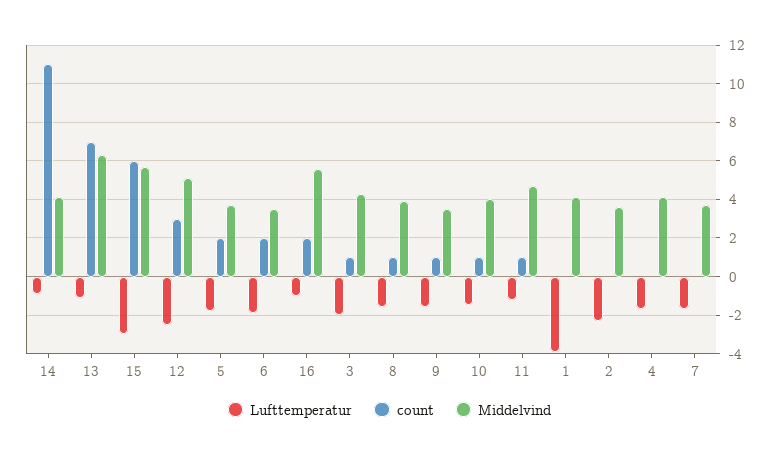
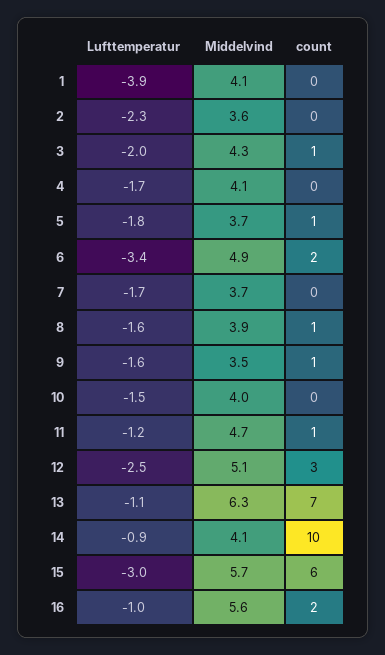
  {
    "Lufttemperatur": {
      "14": -0.9,
      "13": -1.1,
      "15": -3,
      "12": -2.5,
      "5": -1.8,
-     "6": -2,
+     "6": -3.4,
      "16": -1,
      "3": -2,
      "8": -1.6,
      "9": -1.6,
      "10": -1.5,
      "11": -1.2,
      "1": -3.9,
      "2": -2.3,
      "4": -1.7,
      "7": -1.7
    },
    "count": {
-     "14": 11,
+     "14": 10,
      "13": 7,
      "15": 6,
      "12": 3,
-     "5": 2,
+     "5": 1,
      "6": 2,
      "16": 2,
      "3": 1,
      "8": 1,
      "9": 1,
-     "10": 1,
+     "10": 0,
      "11": 1,
      "1": 0,
      "2": 0,
      "4": 0,
      "7": 0
    },
    "Middelvind": {
      "14": 4.1,
      "13": 6.3,
      "15": 5.7,
      "12": 5.1,
      "5": 3.7,
-     "6": 3.5,
+     "6": 4.9,
      "16": 5.6,
      "3": 4.3,
      "8": 3.9,
      "9": 3.5,
      "10": 4,
      "11": 4.7,
      "1": 4.1,
      "2": 3.6,
      "4": 4.1,
      "7": 3.7
    }
  }

